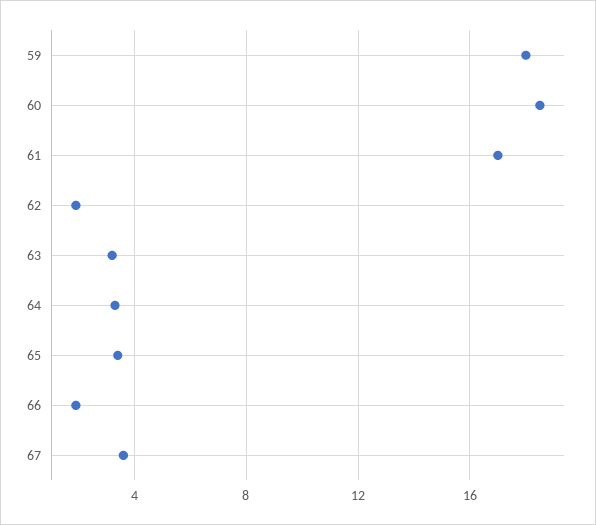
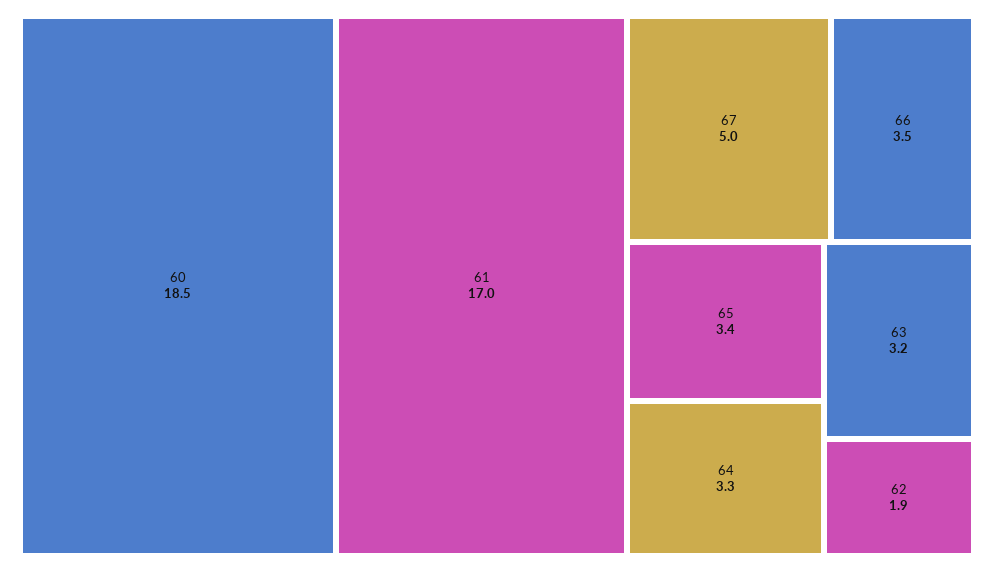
  {
-   "59": 18,
    "60": 18.5,
    "61": 17,
    "62": 1.9,
    "63": 3.2,
    "64": 3.3,
    "65": 3.4,
-   "66": 2,
+   "66": 3.5,
-   "67": 3.5
+   "67": 5
  }

